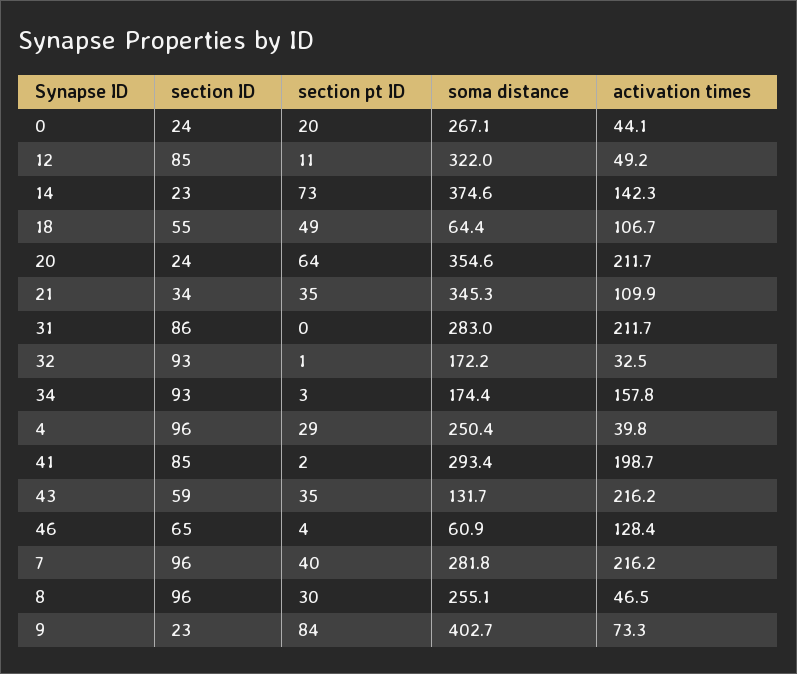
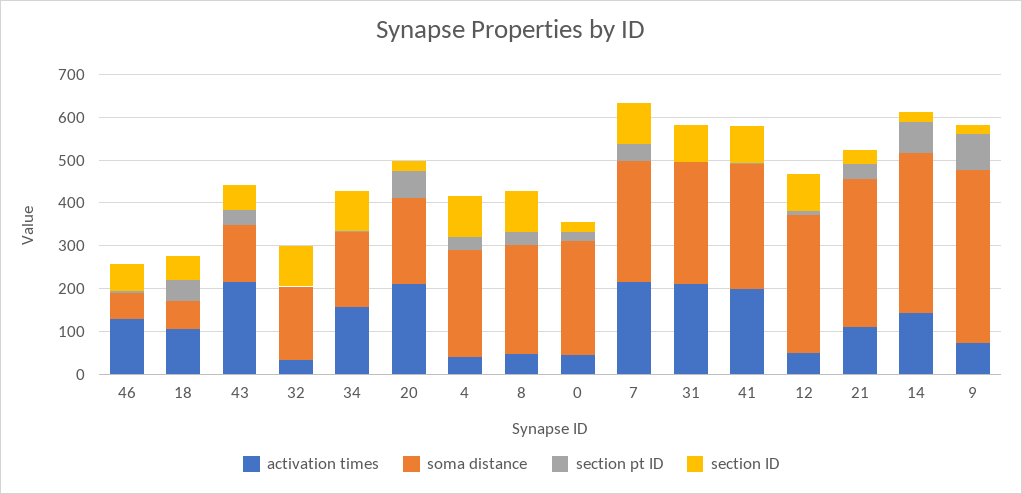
  {
    "section ID": {
      "0": 24,
      "12": 85,
      "14": 23,
      "18": 55,
      "20": 24,
      "21": 34,
      "31": 86,
      "32": 93,
      "34": 93,
      "4": 96,
      "41": 85,
      "43": 59,
      "46": 65,
      "7": 96,
      "8": 96,
      "9": 23
    },
    "section pt ID": {
      "0": 20,
      "12": 11,
      "14": 73,
      "18": 49,
      "20": 64,
      "21": 35,
      "31": 0,
      "32": 1,
      "34": 3,
      "4": 29,
      "41": 2,
      "43": 35,
      "46": 4,
      "7": 40,
      "8": 30,
      "9": 84
    },
    "soma distance": {
      "0": 267.1,
      "12": 322,
      "14": 374.6,
      "18": 64.4,
-     "20": 354.6,
+     "20": 200,
      "21": 345.3,
      "31": 283,
      "32": 172.2,
      "34": 174.4,
      "4": 250.4,
      "41": 293.4,
      "43": 131.7,
      "46": 60.9,
      "7": 281.8,
      "8": 255.1,
      "9": 402.7
    },
    "activation times": {
      "0": 44.1,
      "12": 49.2,
      "14": 142.3,
      "18": 106.7,
      "20": 211.7,
      "21": 109.9,
      "31": 211.7,
      "32": 32.5,
      "34": 157.8,
      "4": 39.8,
      "41": 198.7,
      "43": 216.2,
      "46": 128.4,
      "7": 216.2,
      "8": 46.5,
      "9": 73.3
    }
  }

